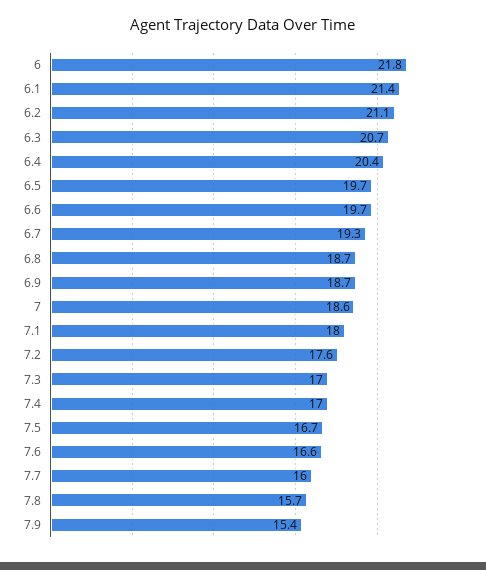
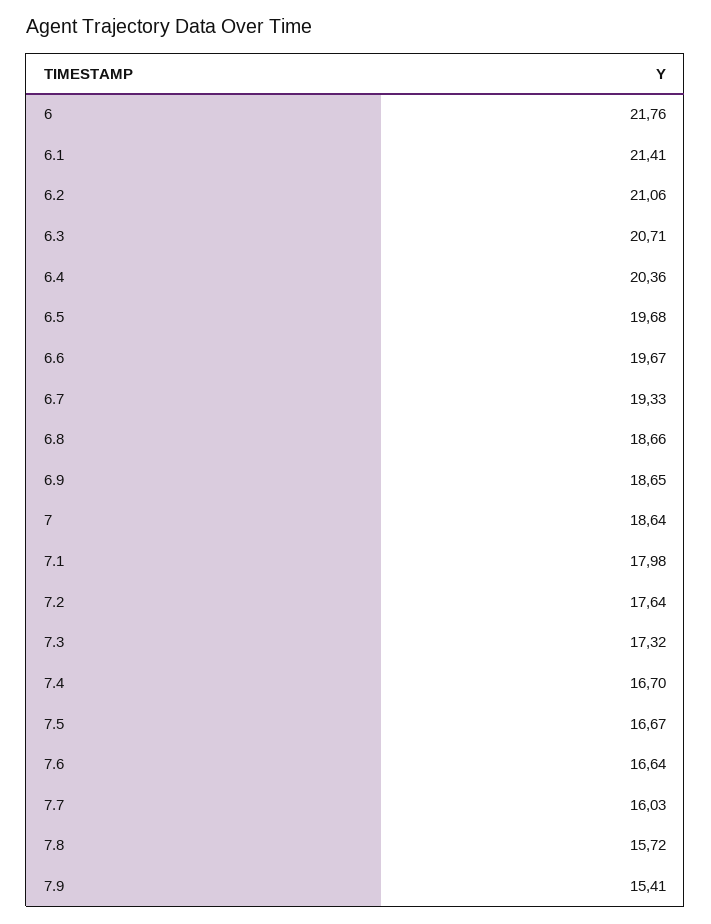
  {
    "6": 21.76,
    "6.1": 21.41,
    "6.2": 21.06,
    "6.3": 20.71,
    "6.4": 20.36,
    "6.5": 19.68,
    "6.6": 19.67,
    "6.7": 19.33,
    "6.8": 18.66,
    "6.9": 18.65,
    "7": 18.64,
    "7.1": 17.98,
    "7.2": 17.64,
-   "7.3": 17,
+   "7.3": 17.32,
-   "7.4": 17,
+   "7.4": 16.7,
    "7.5": 16.67,
    "7.6": 16.64,
    "7.7": 16.03,
    "7.8": 15.72,
    "7.9": 15.41
  }

